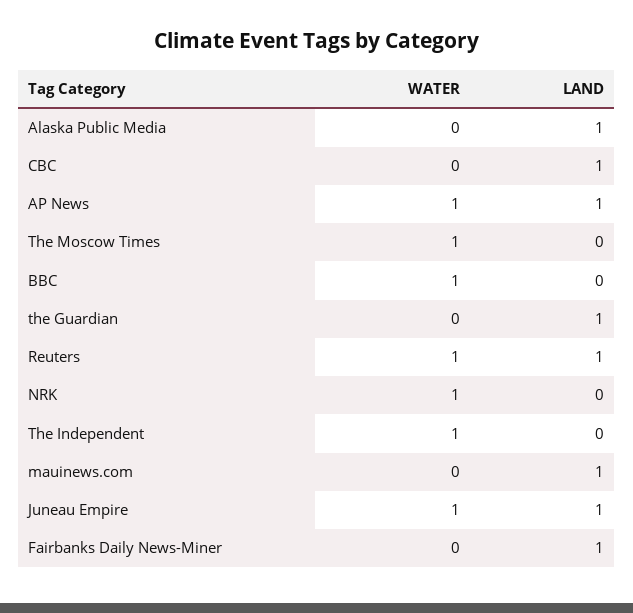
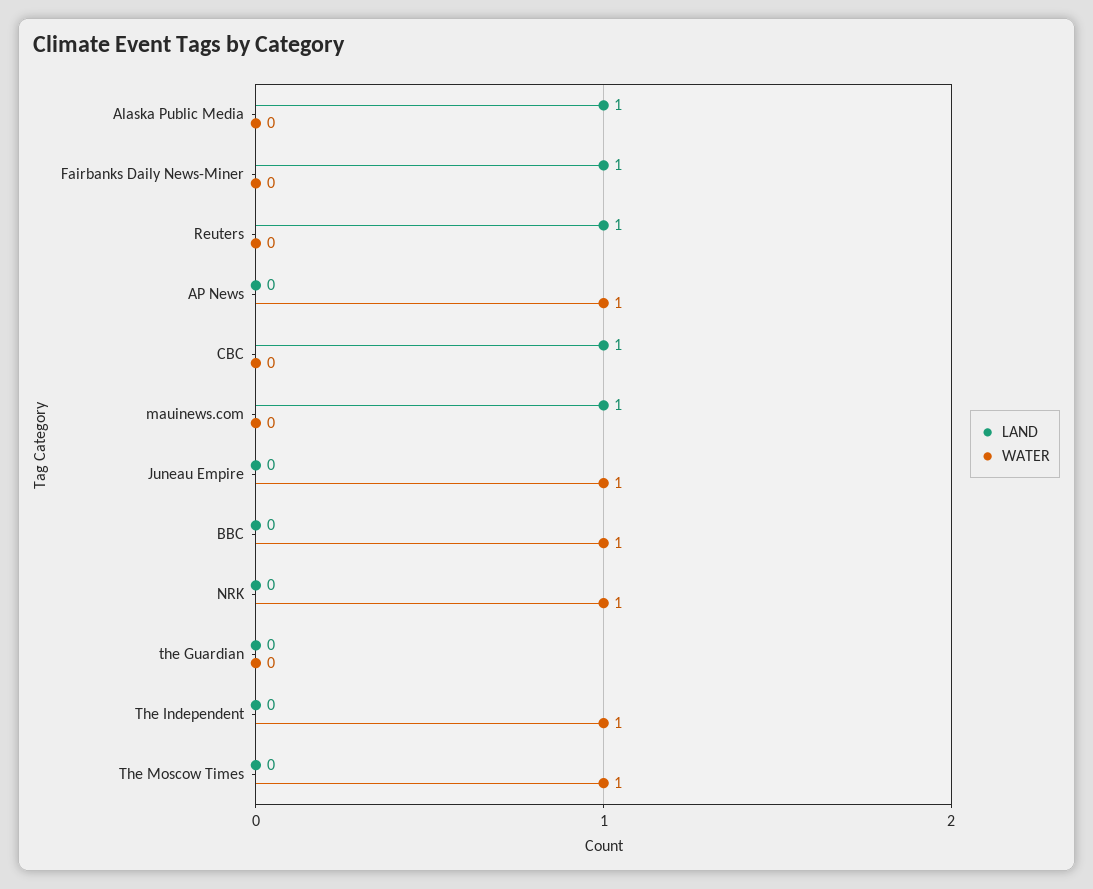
  {
    "WATER": {
      "Alaska Public Media": 0,
      "CBC": 0,
      "AP News": 1,
      "The Moscow Times": 1,
      "BBC": 1,
      "the Guardian": 0,
-     "Reuters": 1,
+     "Reuters": 0,
      "NRK": 1,
      "The Independent": 1,
      "mauinews.com": 0,
      "Juneau Empire": 1,
      "Fairbanks Daily News-Miner": 0
    },
    "LAND": {
      "Alaska Public Media": 1,
      "CBC": 1,
-     "AP News": 1,
+     "AP News": 0,
      "The Moscow Times": 0,
      "BBC": 0,
-     "the Guardian": 1,
+     "the Guardian": 0,
      "Reuters": 1,
      "NRK": 0,
      "The Independent": 0,
      "mauinews.com": 1,
-     "Juneau Empire": 1,
+     "Juneau Empire": 0,
      "Fairbanks Daily News-Miner": 1
    }
  }

